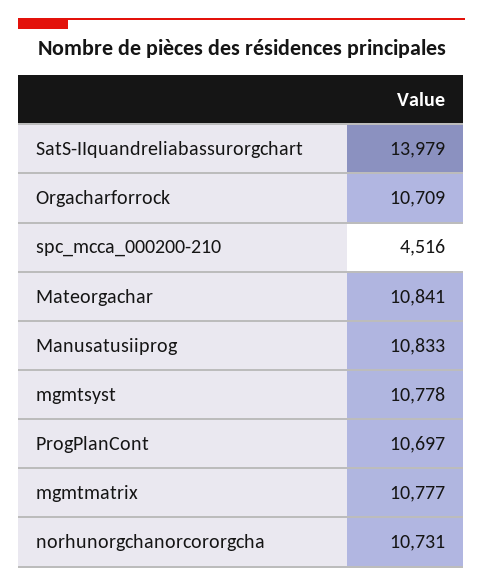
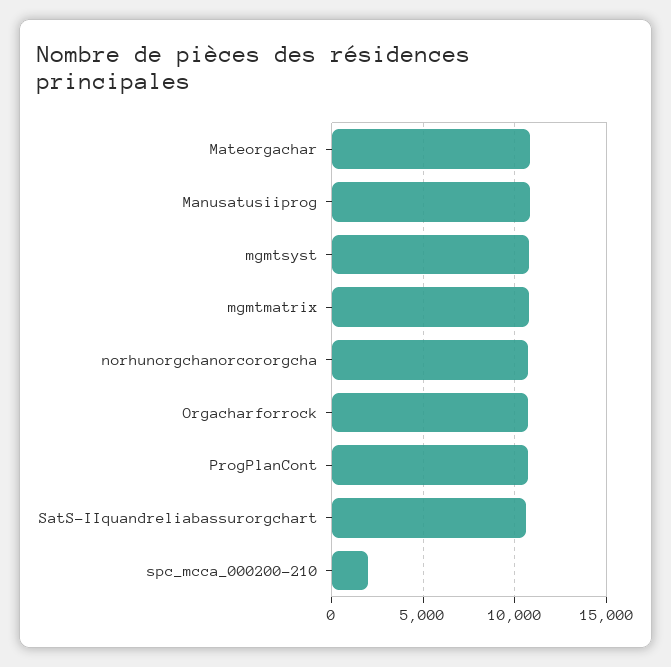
  {
-   "SatS-IIquandreliabassurorgchart": 13979,
+   "SatS-IIquandreliabassurorgchart": 10500,
    "Orgacharforrock": 10709,
-   "spc_mcca_000200-210": 4516,
+   "spc_mcca_000200-210": 2000,
    "Mateorgachar": 10841,
    "Manusatusiiprog": 10833,
    "mgmtsyst": 10778,
    "ProgPlanCont": 10697,
    "mgmtmatrix": 10777,
    "norhunorgchanorcororgcha": 10731
  }

